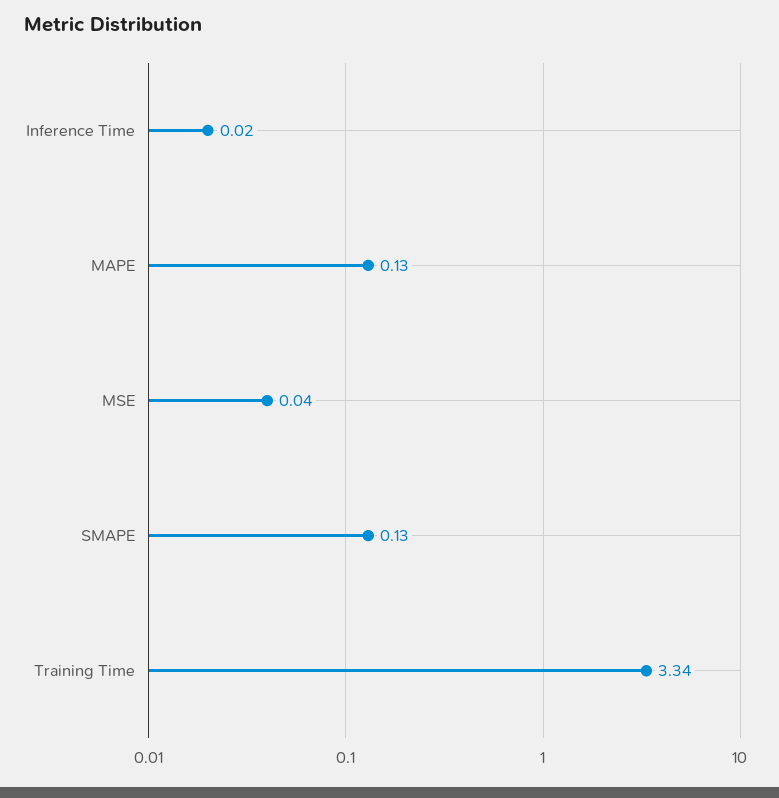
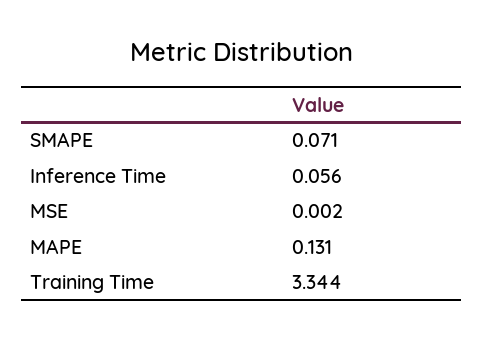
  {
-   "Inference Time": 0.02,
+   "Inference Time": 0.056,
    "MAPE": 0.131,
-   "MSE": 0.04,
+   "MSE": 0.002,
-   "SMAPE": 0.13,
+   "SMAPE": 0.071,
    "Training Time": 3.344
  }

